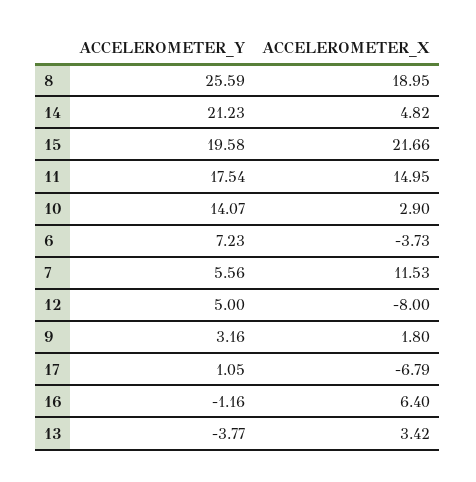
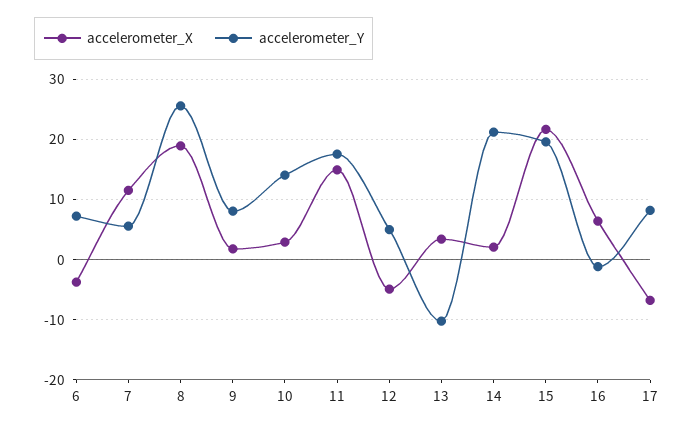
  {
    "ACCELEROMETER_Y": {
      "8": 25.59,
      "14": 21.23,
      "15": 19.58,
      "11": 17.54,
      "10": 14.07,
      "6": 7.23,
      "7": 5.56,
      "12": 5,
-     "9": 3.16,
+     "9": 8,
-     "17": 1.05,
+     "17": 8,
      "16": -1.16,
-     "13": -3.77
+     "13": -10
    },
    "ACCELEROMETER_X": {
      "8": 18.95,
-     "14": 4.82,
+     "14": 2,
      "15": 21.66,
      "11": 14.95,
      "10": 2.9,
      "6": -3.73,
      "7": 11.53,
-     "12": -8,
+     "12": -5,
      "9": 1.8,
      "17": -6.79,
      "16": 6.4,
      "13": 3.42
    }
  }

